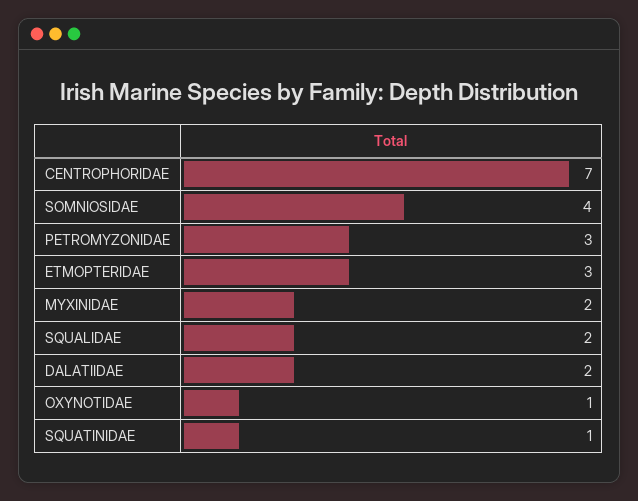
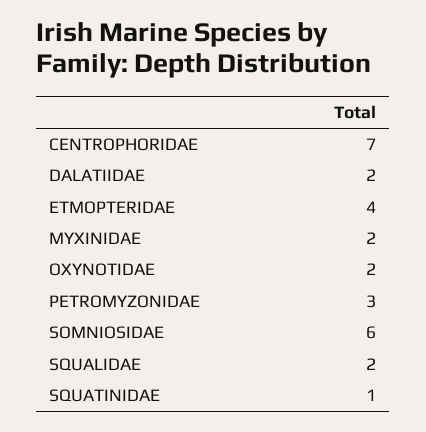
  {
    "CENTROPHORIDAE": 7,
-   "SOMNIOSIDAE": 4,
+   "SOMNIOSIDAE": 6,
    "PETROMYZONIDAE": 3,
-   "ETMOPTERIDAE": 3,
+   "ETMOPTERIDAE": 4,
    "MYXINIDAE": 2,
    "SQUALIDAE": 2,
    "DALATIIDAE": 2,
-   "OXYNOTIDAE": 1,
+   "OXYNOTIDAE": 2,
    "SQUATINIDAE": 1
  }

